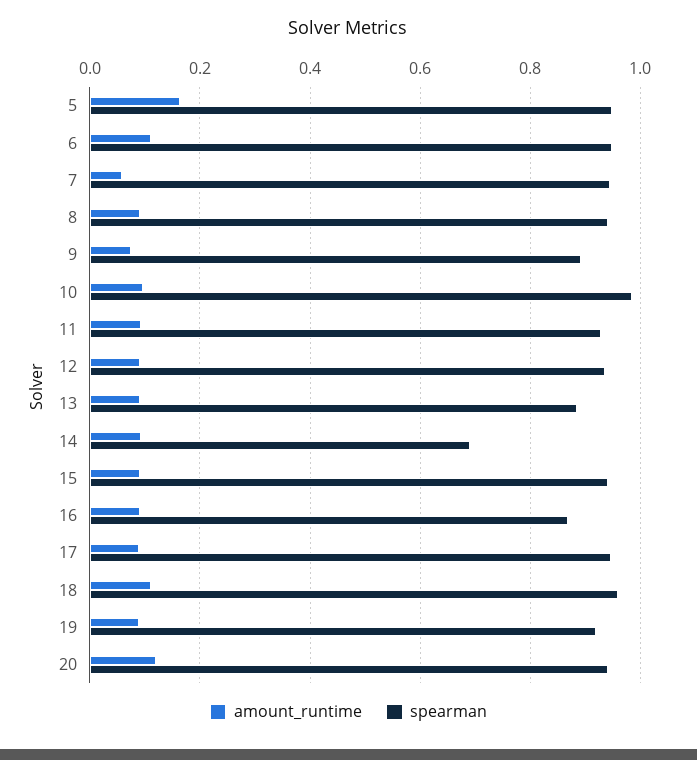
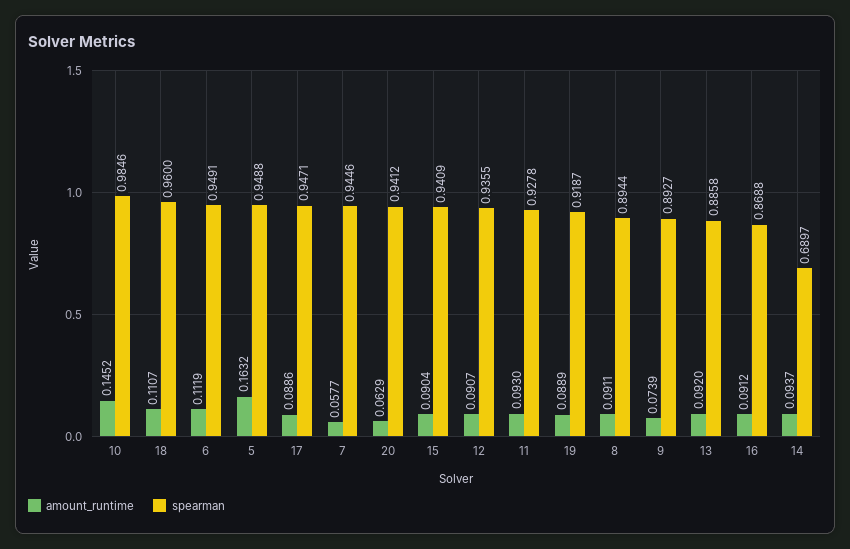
  {
    "amount_runtime": {
      "5": 0.1632,
      "6": 0.1119,
      "7": 0.0577,
      "8": 0.0911,
      "9": 0.0739,
-     "10": 0.1,
+     "10": 0.1452,
      "11": 0.093,
      "12": 0.0907,
      "13": 0.092,
      "14": 0.0937,
      "15": 0.0904,
      "16": 0.0912,
      "17": 0.0886,
      "18": 0.1107,
      "19": 0.0889,
-     "20": 0.12
+     "20": 0.0629
    },
    "spearman": {
      "5": 0.9488,
      "6": 0.9491,
      "7": 0.9446,
-     "8": 0.94,
+     "8": 0.8944,
      "9": 0.8927,
      "10": 0.9846,
      "11": 0.9278,
      "12": 0.9355,
      "13": 0.8858,
      "14": 0.6897,
      "15": 0.9409,
      "16": 0.8688,
      "17": 0.9471,
      "18": 0.96,
      "19": 0.9187,
      "20": 0.9412
    }
  }

